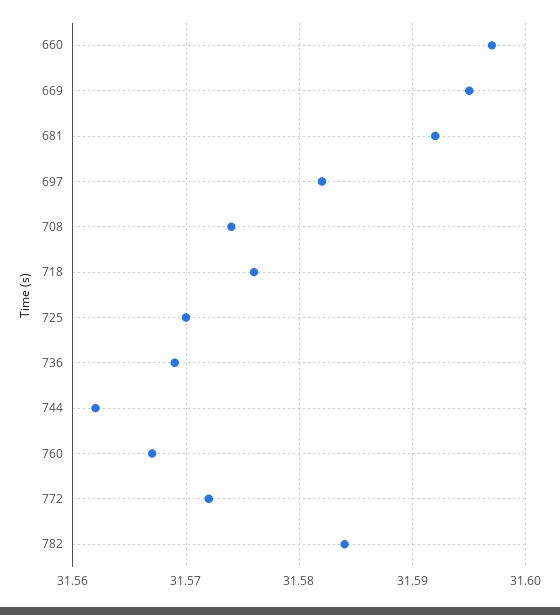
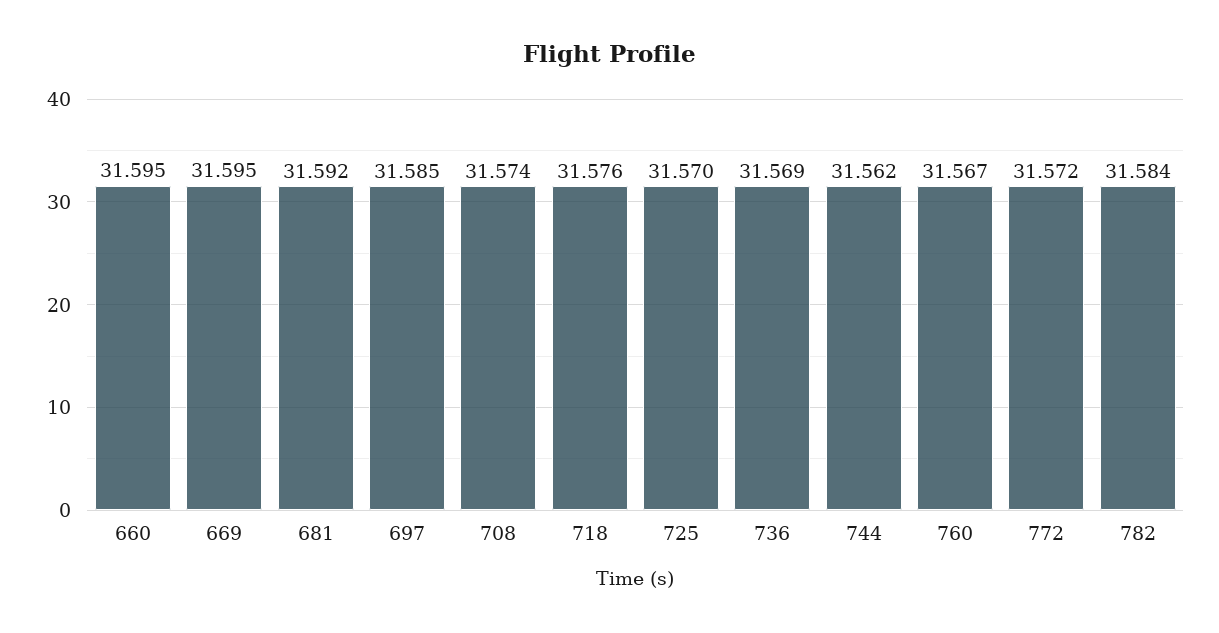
  {
-   "660": 31.597,
+   "660": 31.595,
    "669": 31.595,
    "681": 31.592,
-   "697": 31.582,
+   "697": 31.585,
    "708": 31.574,
    "718": 31.576,
    "725": 31.57,
    "736": 31.569,
    "744": 31.562,
    "760": 31.567,
    "772": 31.572,
    "782": 31.584
  }

